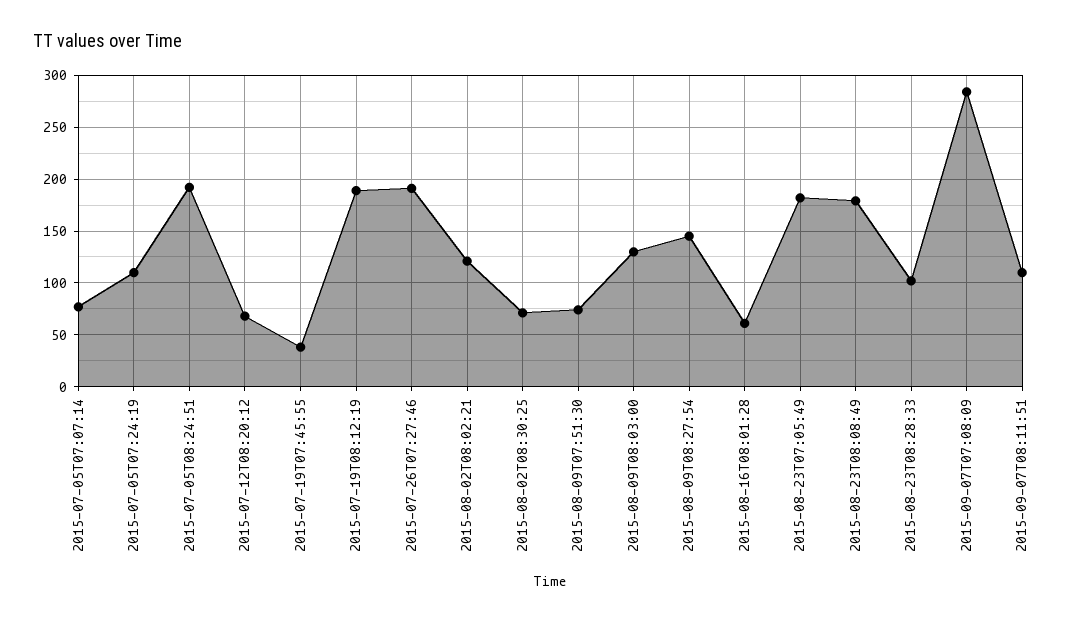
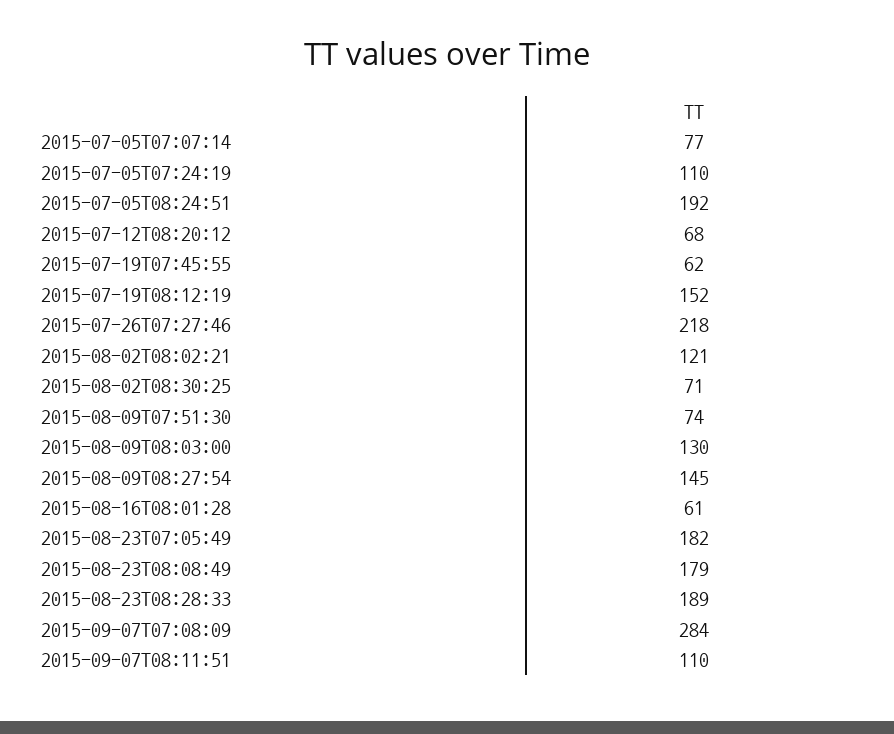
  {
    "2015-07-05T07:07:14": 77,
    "2015-07-05T07:24:19": 110,
    "2015-07-05T08:24:51": 192,
    "2015-07-12T08:20:12": 68,
-   "2015-07-19T07:45:55": 40,
+   "2015-07-19T07:45:55": 62,
-   "2015-07-19T08:12:19": 190,
+   "2015-07-19T08:12:19": 152,
-   "2015-07-26T07:27:46": 190,
+   "2015-07-26T07:27:46": 218,
    "2015-08-02T08:02:21": 121,
    "2015-08-02T08:30:25": 71,
    "2015-08-09T07:51:30": 74,
    "2015-08-09T08:03:00": 130,
    "2015-08-09T08:27:54": 145,
    "2015-08-16T08:01:28": 61,
    "2015-08-23T07:05:49": 182,
    "2015-08-23T08:08:49": 179,
-   "2015-08-23T08:28:33": 100,
+   "2015-08-23T08:28:33": 189,
    "2015-09-07T07:08:09": 284,
    "2015-09-07T08:11:51": 110
  }

